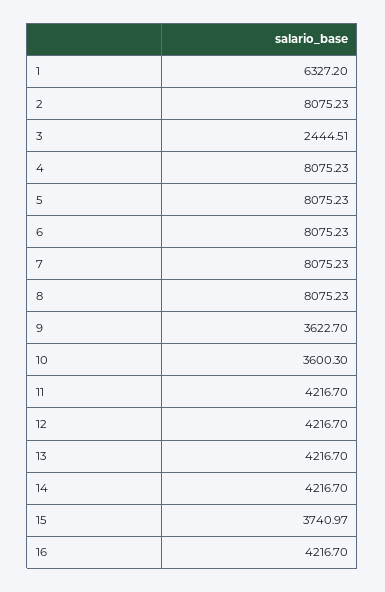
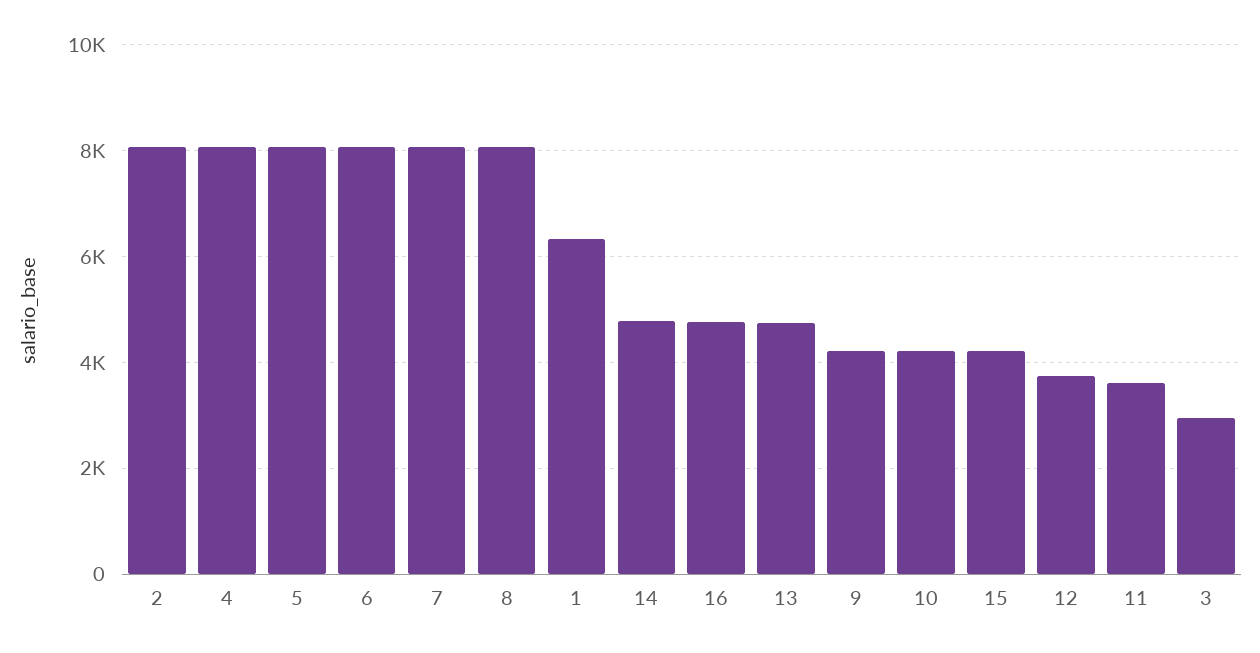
  {
    "1": 6327.2,
    "2": 8075.23,
-   "3": 2444.51,
+   "3": 3000,
    "4": 8075.23,
    "5": 8075.23,
    "6": 8075.23,
    "7": 8075.23,
    "8": 8075.23,
-   "9": 3622.7,
+   "9": 4200,
-   "10": 3600.3,
+   "10": 4200,
-   "11": 4216.7,
+   "11": 3600,
-   "12": 4216.7,
+   "12": 3800,
-   "13": 4216.7,
+   "13": 4800,
-   "14": 4216.7,
+   "14": 4800,
-   "15": 3740.97,
+   "15": 4200,
-   "16": 4216.7
+   "16": 4800
  }

